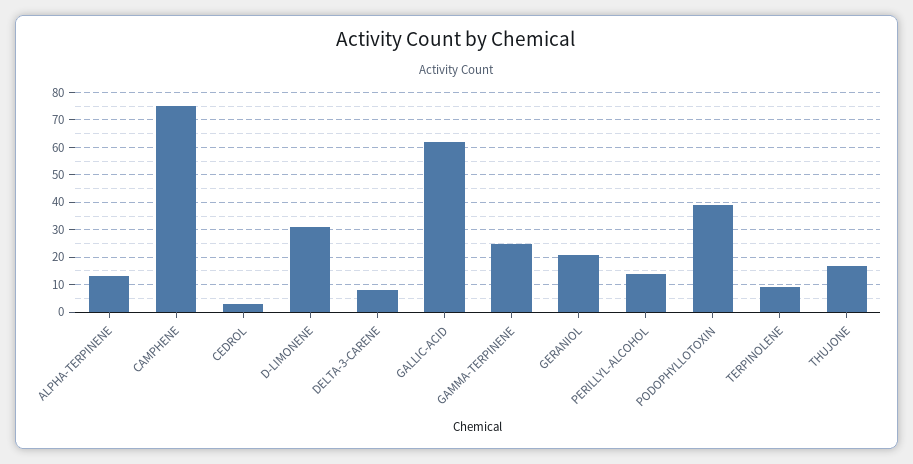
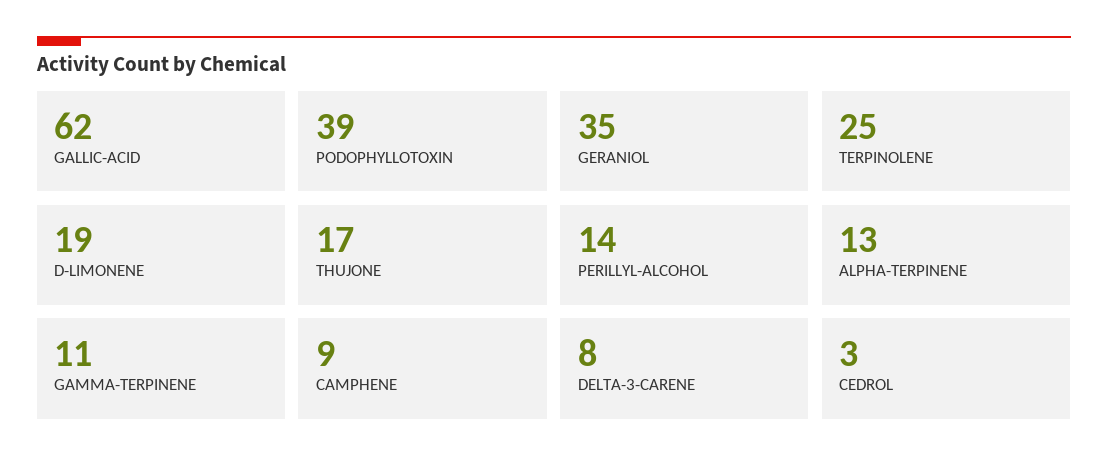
  {
    "ALPHA-TERPINENE": 13,
-   "CAMPHENE": 75,
+   "CAMPHENE": 9,
    "CEDROL": 3,
-   "D-LIMONENE": 30,
+   "D-LIMONENE": 19,
    "DELTA-3-CARENE": 8,
    "GALLIC-ACID": 62,
-   "GAMMA-TERPINENE": 25,
+   "GAMMA-TERPINENE": 11,
-   "GERANIOL": 20,
+   "GERANIOL": 35,
    "PERILLYL-ALCOHOL": 14,
    "PODOPHYLLOTOXIN": 39,
-   "TERPINOLENE": 10,
+   "TERPINOLENE": 25,
    "THUJONE": 17
  }

